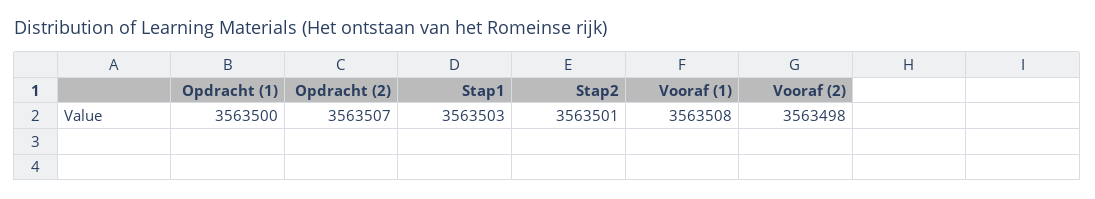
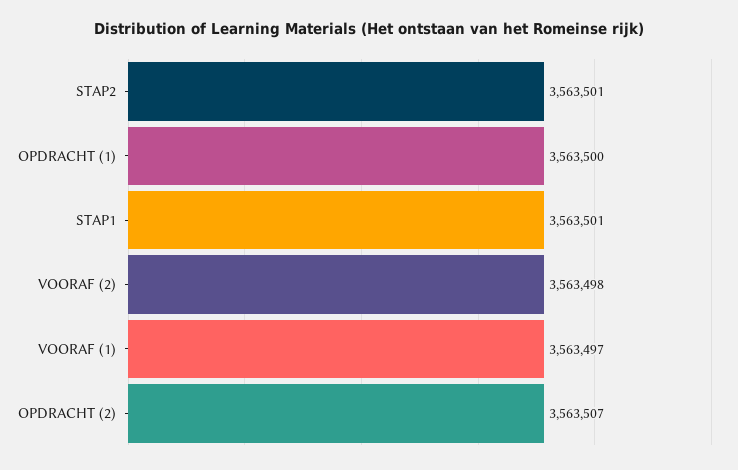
  {
    "Opdracht (1)": 3563500,
    "Opdracht (2)": 3563507,
-   "Stap1": 3563503,
+   "Stap1": 3563501,
    "Stap2": 3563501,
-   "Vooraf (1)": 3563508,
+   "Vooraf (1)": 3563497,
    "Vooraf (2)": 3563498
  }

